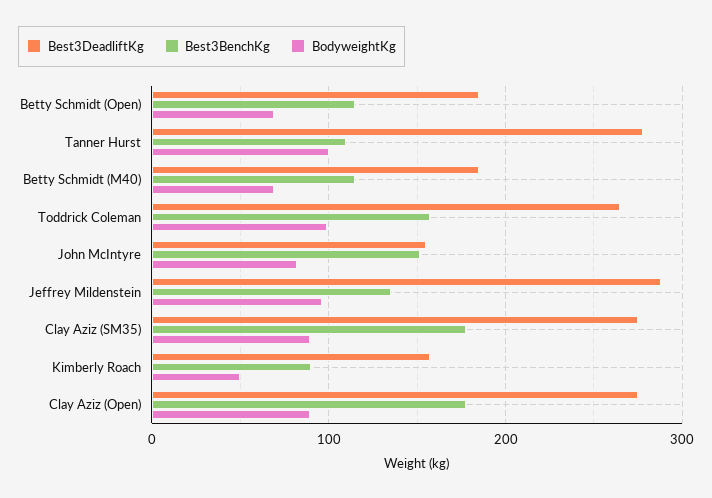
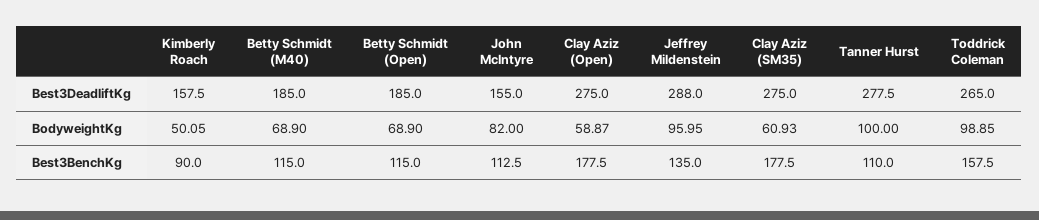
  {
    "Best3DeadliftKg": {
      "Betty Schmidt (Open)": 185,
      "Tanner Hurst": 277.5,
      "Betty Schmidt (M40)": 185,
      "Toddrick Coleman": 265,
      "John McIntyre": 155,
      "Jeffrey Mildenstein": 288,
      "Clay Aziz (SM35)": 275,
      "Kimberly Roach": 157.5,
      "Clay Aziz (Open)": 275
    },
    "Best3BenchKg": {
      "Betty Schmidt (Open)": 115,
      "Tanner Hurst": 110,
      "Betty Schmidt (M40)": 115,
      "Toddrick Coleman": 157.5,
-     "John McIntyre": 150,
+     "John McIntyre": 112.5,
      "Jeffrey Mildenstein": 135,
      "Clay Aziz (SM35)": 177.5,
      "Kimberly Roach": 90,
      "Clay Aziz (Open)": 177.5
    },
    "BodyweightKg": {
      "Betty Schmidt (Open)": 68.9,
      "Tanner Hurst": 100,
      "Betty Schmidt (M40)": 68.9,
      "Toddrick Coleman": 98.85,
      "John McIntyre": 82,
      "Jeffrey Mildenstein": 95.95,
-     "Clay Aziz (SM35)": 90,
+     "Clay Aziz (SM35)": 60.93,
      "Kimberly Roach": 50.05,
-     "Clay Aziz (Open)": 90
+     "Clay Aziz (Open)": 58.87
    }
  }

